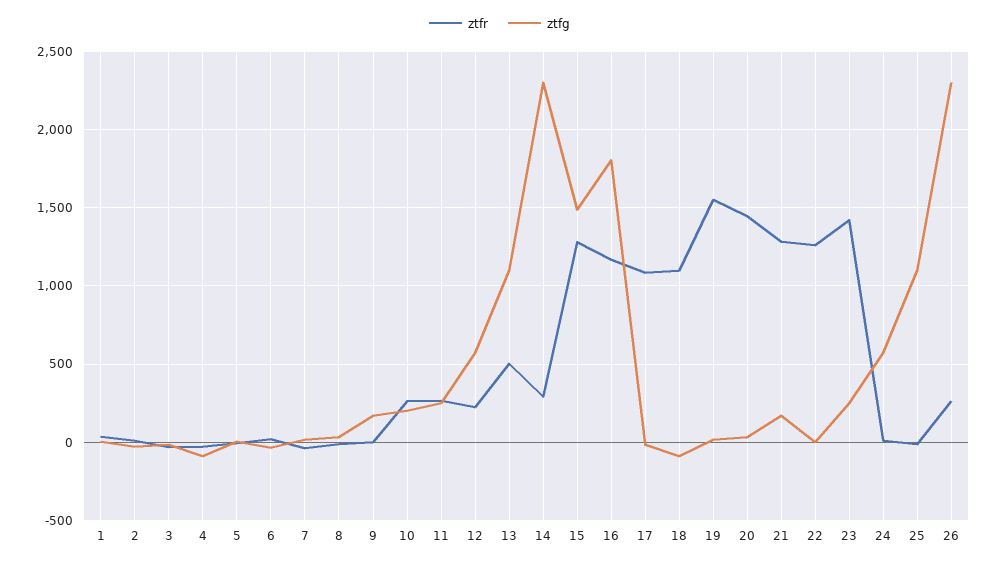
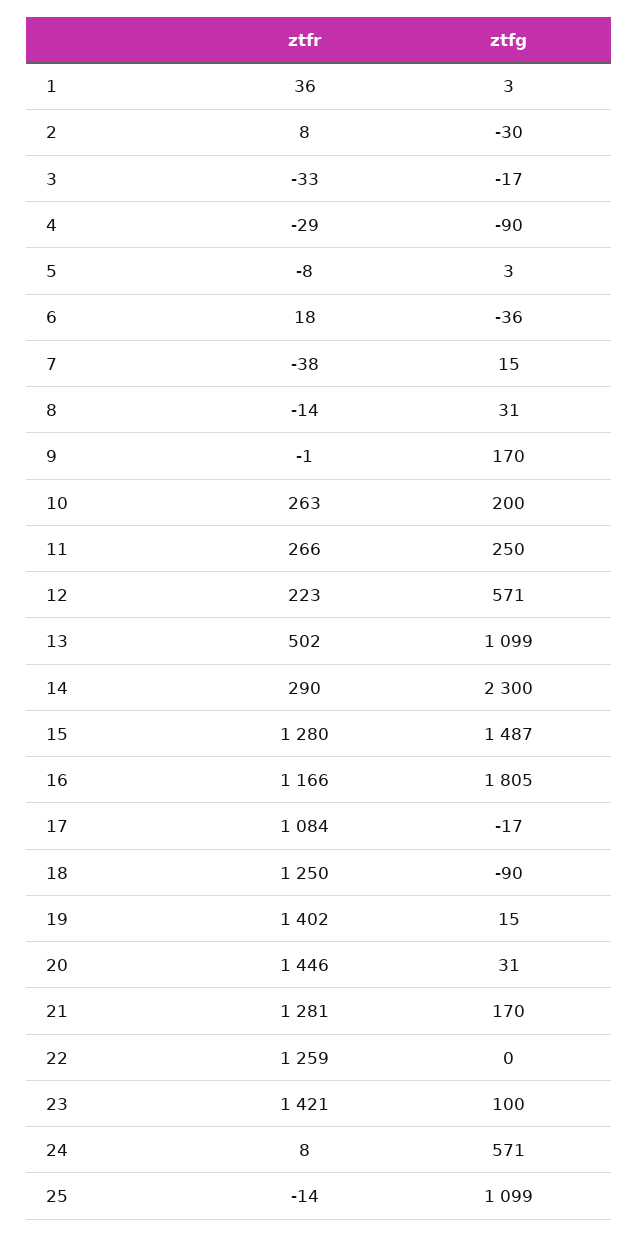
  {
    "ztfr": {
      "1": 36,
      "2": 8,
      "3": -33,
      "4": -29,
      "5": -8,
      "6": 18,
      "7": -38,
      "8": -14,
      "9": -1,
      "10": 263,
      "11": 266,
      "12": 223,
      "13": 502,
      "14": 290,
      "15": 1280,
      "16": 1166,
      "17": 1084,
-     "18": 1100,
+     "18": 1250,
-     "19": 1550,
+     "19": 1402,
      "20": 1446,
      "21": 1281,
      "22": 1259,
      "23": 1421,
      "24": 8,
-     "25": -14,
+     "25": -14
-     "26": 250
    },
    "ztfg": {
      "1": 3,
      "2": -30,
      "3": -17,
      "4": -90,
      "5": 3,
      "6": -36,
      "7": 15,
      "8": 31,
      "9": 170,
      "10": 200,
      "11": 250,
      "12": 571,
      "13": 1099,
      "14": 2300,
      "15": 1487,
      "16": 1805,
      "17": -17,
      "18": -90,
      "19": 15,
      "20": 31,
      "21": 170,
      "22": 0,
-     "23": 250,
+     "23": 100,
      "24": 571,
-     "25": 1099,
+     "25": 1099
-     "26": 2300
    }
  }

